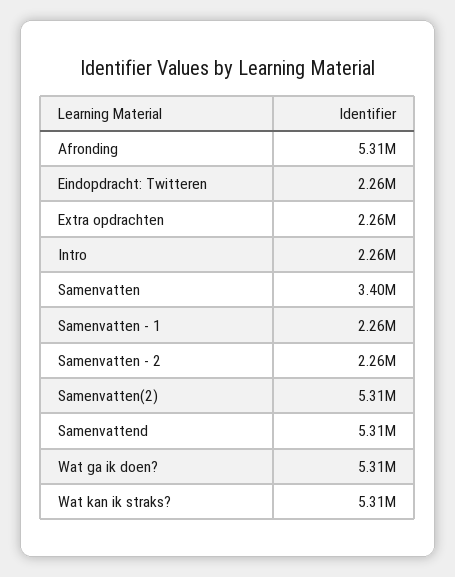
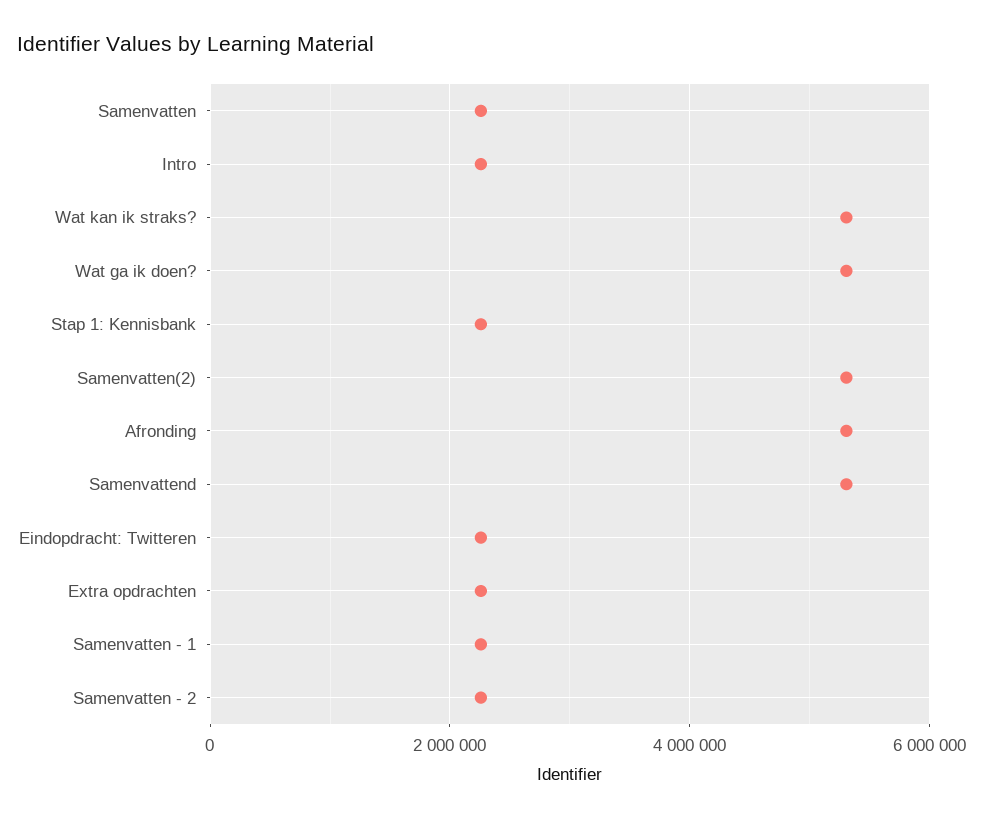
  {
    "Afronding": 5310000,
    "Eindopdracht: Twitteren": 2260000,
    "Extra opdrachten": 2260000,
    "Intro": 2260000,
-   "Samenvatten": 3400000,
+   "Samenvatten": 2200000,
    "Samenvatten - 1": 2260000,
    "Samenvatten - 2": 2260000,
    "Samenvatten(2)": 5310000,
    "Samenvattend": 5310000,
    "Wat ga ik doen?": 5310000,
-   "Wat kan ik straks?": 5310000
+   "Wat kan ik straks?": 5310000,
+   "Stap 1: Kennisbank": 2200000
  }

